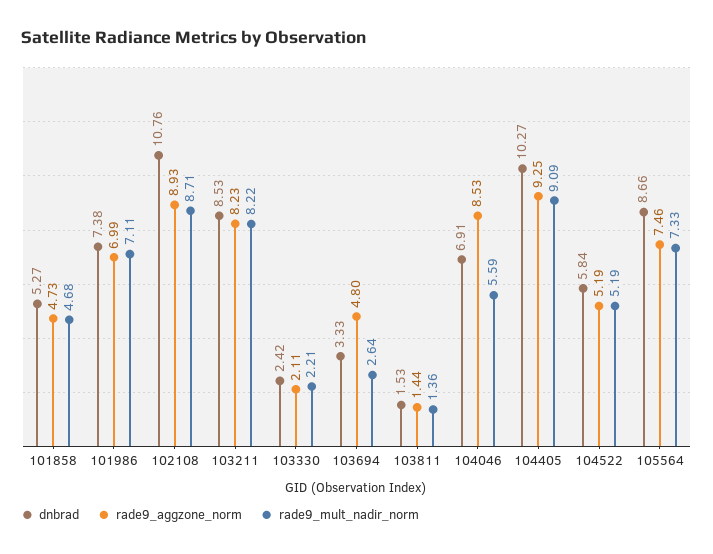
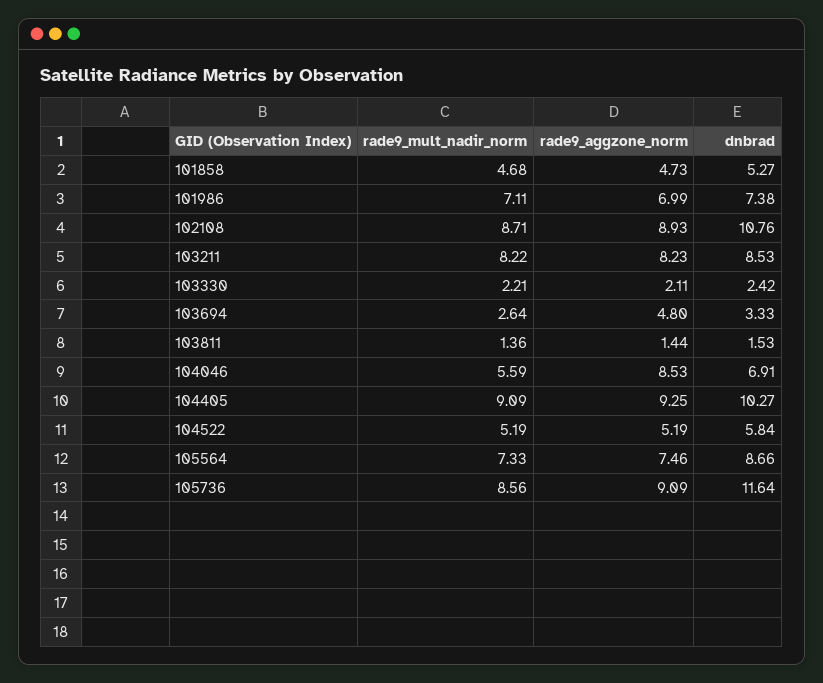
  {
    "dnbrad": {
      "101858": 5.27,
      "101986": 7.38,
      "102108": 10.76,
      "103211": 8.53,
      "103330": 2.42,
      "103694": 3.33,
      "103811": 1.53,
      "104046": 6.91,
      "104405": 10.27,
      "104522": 5.84,
-     "105564": 8.66
+     "105564": 8.66,
+     "105736": 11.64
    },
    "rade9_aggzone_norm": {
      "101858": 4.73,
      "101986": 6.99,
      "102108": 8.93,
      "103211": 8.23,
      "103330": 2.11,
      "103694": 4.8,
      "103811": 1.44,
      "104046": 8.53,
      "104405": 9.25,
      "104522": 5.19,
-     "105564": 7.46
+     "105564": 7.46,
+     "105736": 9.09
    },
    "rade9_mult_nadir_norm": {
      "101858": 4.68,
      "101986": 7.11,
      "102108": 8.71,
      "103211": 8.22,
      "103330": 2.21,
      "103694": 2.64,
      "103811": 1.36,
      "104046": 5.59,
      "104405": 9.09,
      "104522": 5.19,
-     "105564": 7.33
+     "105564": 7.33,
+     "105736": 8.56
    }
  }

